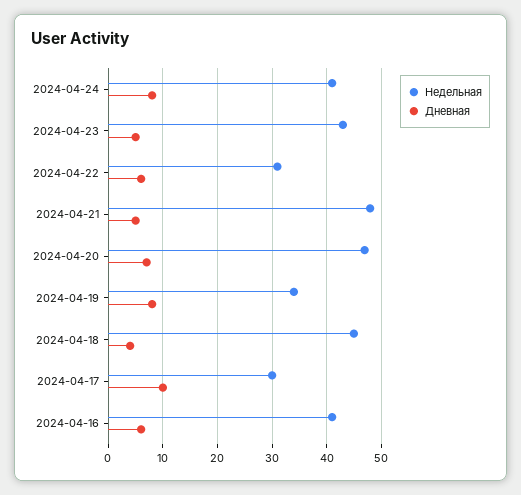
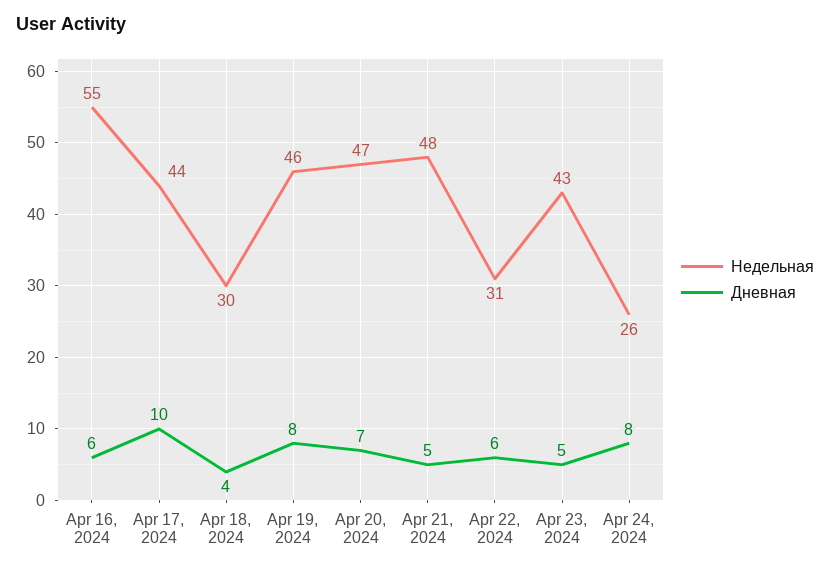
  {
    "Недельная": {
-     "2024-04-24": 40,
+     "2024-04-24": 26,
      "2024-04-23": 43,
      "2024-04-22": 31,
      "2024-04-21": 48,
      "2024-04-20": 47,
-     "2024-04-19": 35,
+     "2024-04-19": 46,
-     "2024-04-18": 45,
+     "2024-04-18": 30,
-     "2024-04-17": 30,
+     "2024-04-17": 44,
-     "2024-04-16": 40
+     "2024-04-16": 55
    },
    "Дневная": {
      "2024-04-24": 8,
      "2024-04-23": 5,
      "2024-04-22": 6,
      "2024-04-21": 5,
      "2024-04-20": 7,
      "2024-04-19": 8,
      "2024-04-18": 4,
      "2024-04-17": 10,
      "2024-04-16": 6
    }
  }

